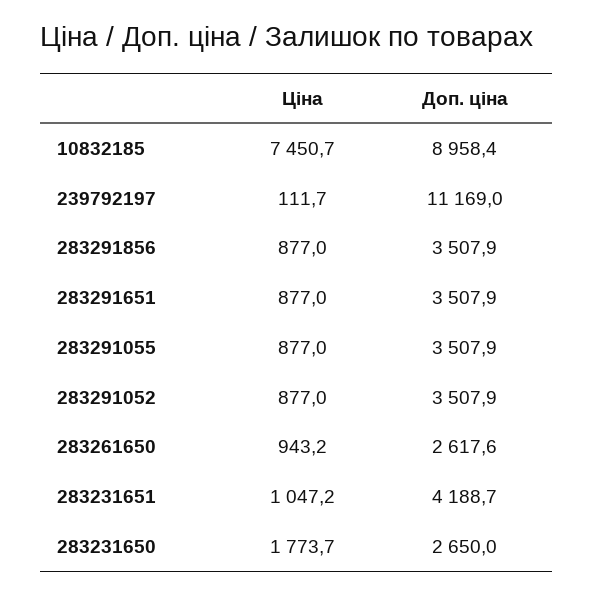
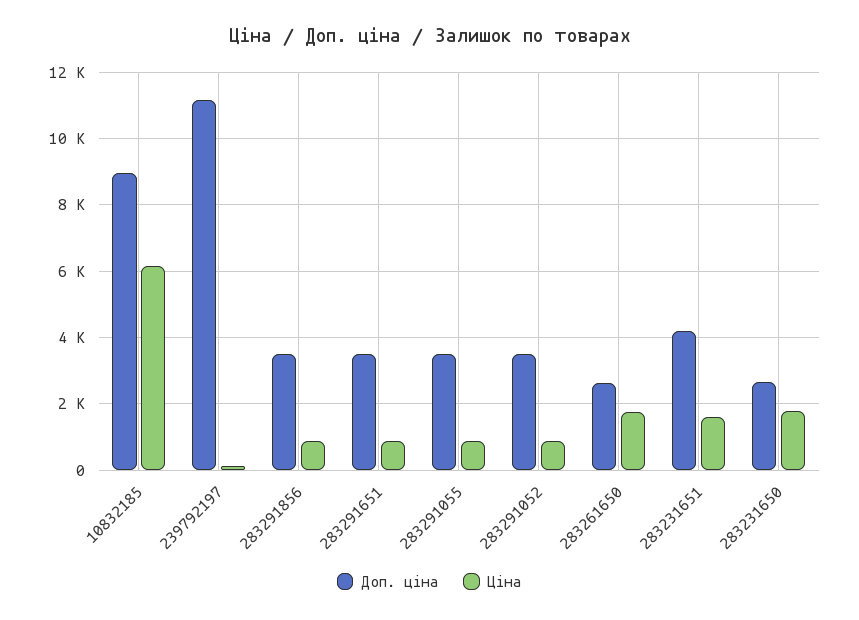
  {
    "Ціна": {
-     "10832185": 7450.7,
+     "10832185": 6200,
      "239792197": 111.7,
      "283291856": 877,
      "283291651": 877,
      "283291055": 877,
      "283291052": 877,
-     "283261650": 943.2,
+     "283261650": 1800,
-     "283231651": 1047.2,
+     "283231651": 1600,
      "283231650": 1773.7
    },
    "Доп. ціна": {
      "10832185": 8958.4,
      "239792197": 11169,
      "283291856": 3507.9,
      "283291651": 3507.9,
      "283291055": 3507.9,
      "283291052": 3507.9,
      "283261650": 2617.6,
      "283231651": 4188.7,
      "283231650": 2650
    }
  }

